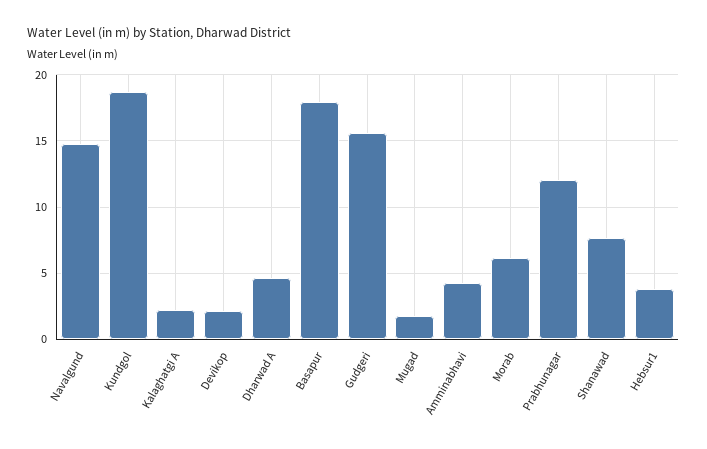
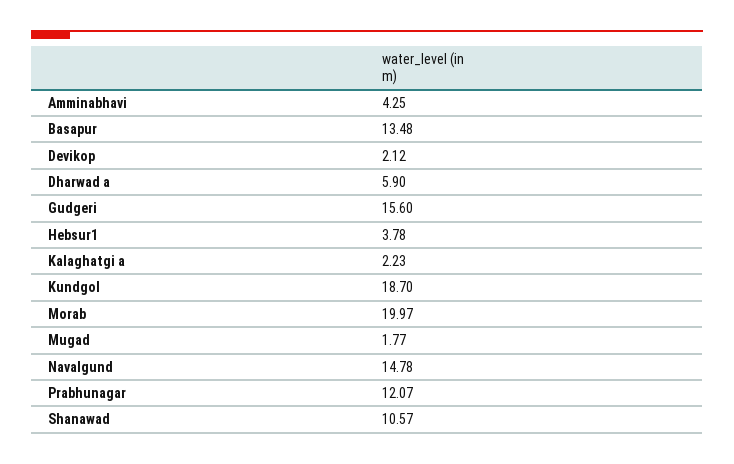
  {
    "Navalgund": 14.78,
    "Kundgol": 18.7,
    "Kalaghatgi A": 2.23,
    "Devikop": 2.12,
-   "Dharwad A": 4.5,
+   "Dharwad A": 5.9,
-   "Basapur": 18,
+   "Basapur": 13.48,
    "Gudgeri": 15.6,
    "Mugad": 1.77,
    "Amminabhavi": 4.25,
-   "Morab": 6,
+   "Morab": 19.97,
    "Prabhunagar": 12.07,
-   "Shanawad": 7.5,
+   "Shanawad": 10.57,
    "Hebsur1": 3.78
  }

